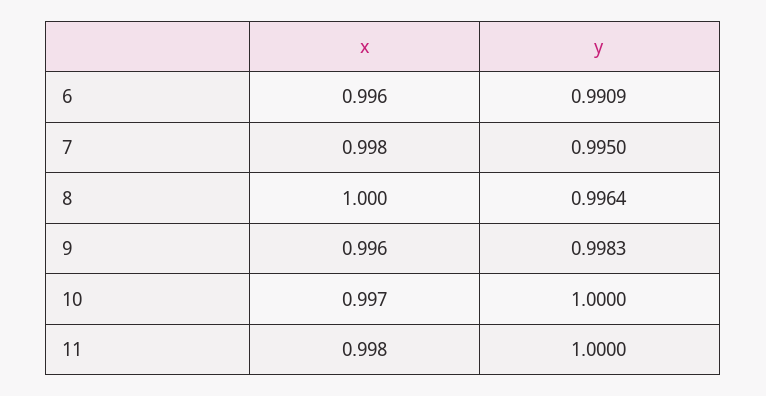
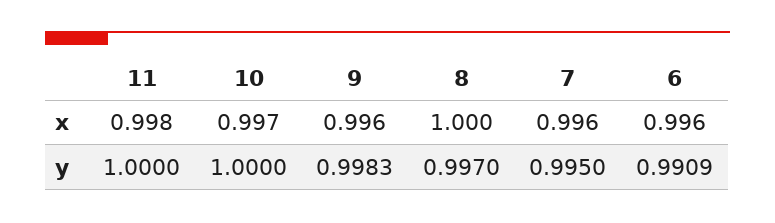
  {
    "x": {
      "6": 0.996,
-     "7": 0.998,
+     "7": 0.996,
      "8": 1,
      "9": 0.996,
      "10": 0.997,
      "11": 0.998
    },
    "y": {
      "6": 0.9909,
      "7": 0.995,
-     "8": 0.9964,
+     "8": 0.997,
      "9": 0.9983,
      "10": 1,
      "11": 1
    }
  }

